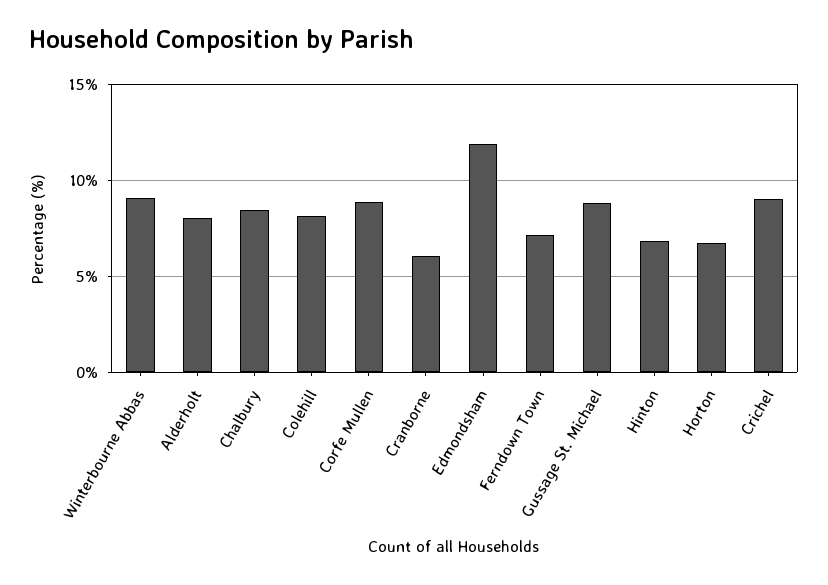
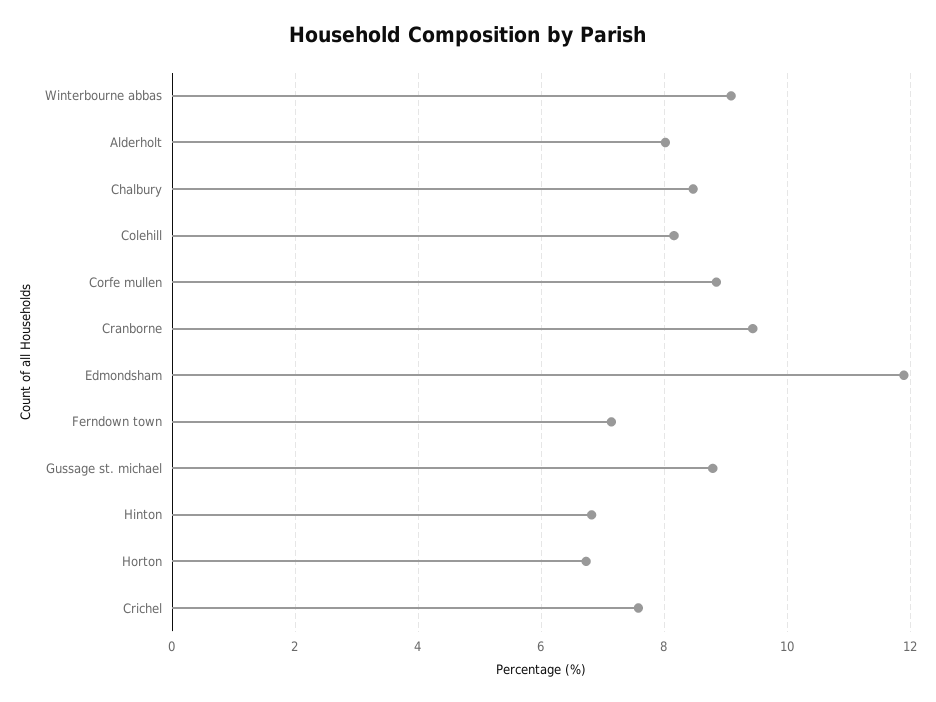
  {
    "Winterbourne Abbas": 9,
    "Alderholt": 8,
    "Chalbury": 8.4,
    "Colehill": 8.2,
    "Corfe Mullen": 8.8,
-   "Cranborne": 6,
+   "Cranborne": 9.4,
    "Edmondsham": 12,
    "Ferndown Town": 7.2,
    "Gussage St. Michael": 8.8,
    "Hinton": 6.8,
    "Horton": 6.8,
-   "Crichel": 9
+   "Crichel": 7.6
  }

